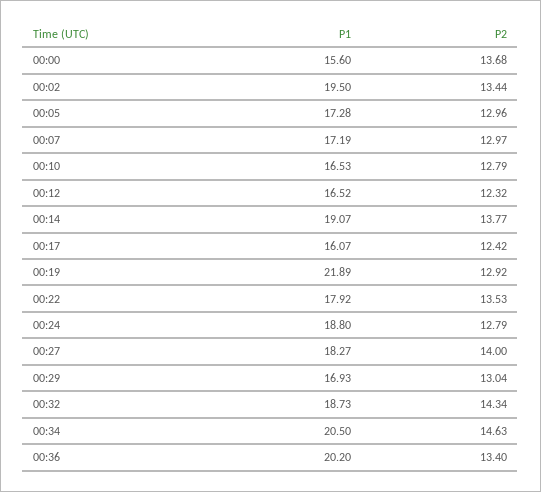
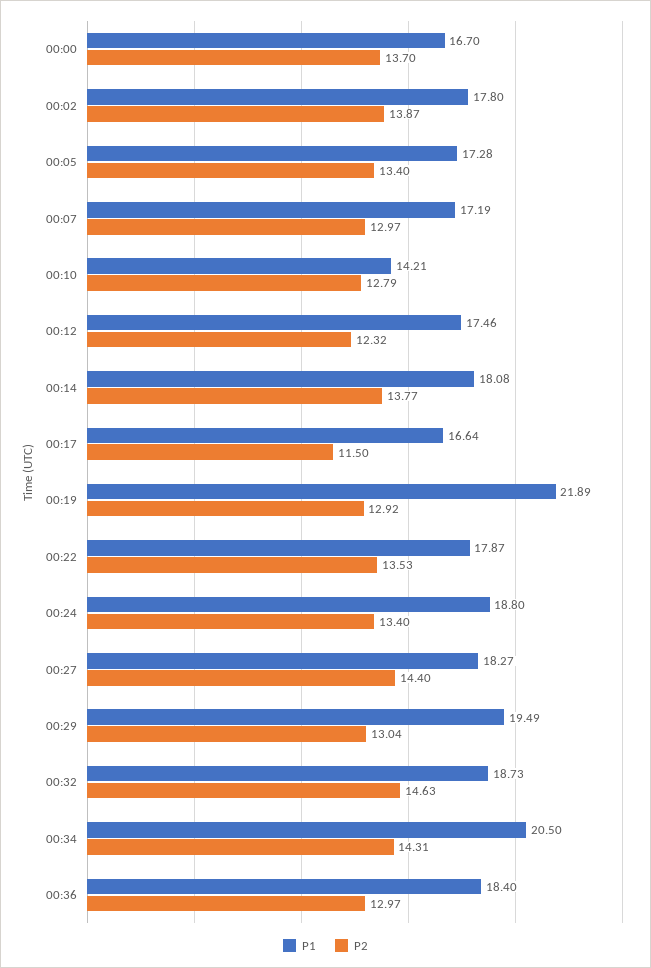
  {
    "P1": {
-     "00:00": 15.6,
+     "00:00": 16.7,
-     "00:02": 19.5,
+     "00:02": 17.8,
      "00:05": 17.28,
      "00:07": 17.19,
-     "00:10": 16.53,
+     "00:10": 14.21,
-     "00:12": 16.52,
+     "00:12": 17.46,
-     "00:14": 19.07,
+     "00:14": 18.08,
-     "00:17": 16.07,
+     "00:17": 16.64,
      "00:19": 21.89,
-     "00:22": 17.92,
+     "00:22": 17.87,
      "00:24": 18.8,
      "00:27": 18.27,
-     "00:29": 16.93,
+     "00:29": 19.49,
      "00:32": 18.73,
      "00:34": 20.5,
-     "00:36": 20.2
+     "00:36": 18.4
    },
    "P2": {
-     "00:00": 13.68,
+     "00:00": 13.7,
-     "00:02": 13.44,
+     "00:02": 13.87,
-     "00:05": 12.96,
+     "00:05": 13.4,
      "00:07": 12.97,
      "00:10": 12.79,
      "00:12": 12.32,
      "00:14": 13.77,
-     "00:17": 12.42,
+     "00:17": 11.5,
      "00:19": 12.92,
      "00:22": 13.53,
-     "00:24": 12.79,
+     "00:24": 13.4,
-     "00:27": 14,
+     "00:27": 14.4,
      "00:29": 13.04,
-     "00:32": 14.34,
+     "00:32": 14.63,
-     "00:34": 14.63,
+     "00:34": 14.31,
-     "00:36": 13.4
+     "00:36": 12.97
    }
  }

